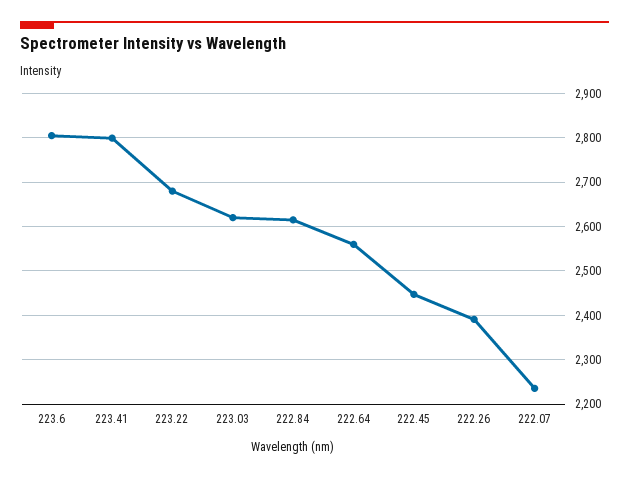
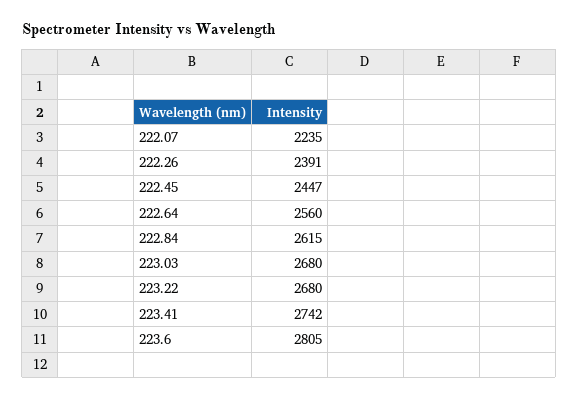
  {
    "223.6": 2805,
-   "223.41": 2800,
+   "223.41": 2742,
    "223.22": 2680,
-   "223.03": 2620,
+   "223.03": 2680,
    "222.84": 2615,
    "222.64": 2560,
    "222.45": 2447,
    "222.26": 2391,
    "222.07": 2235
  }

